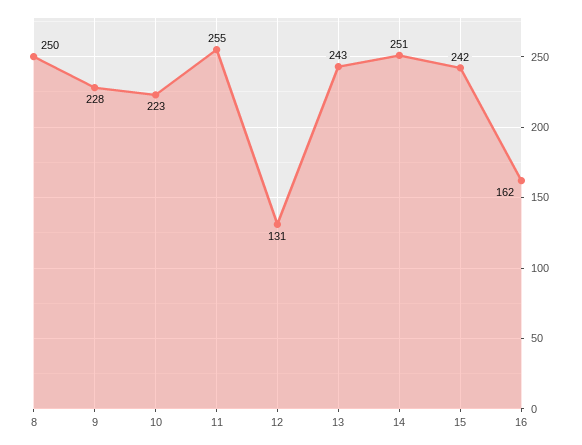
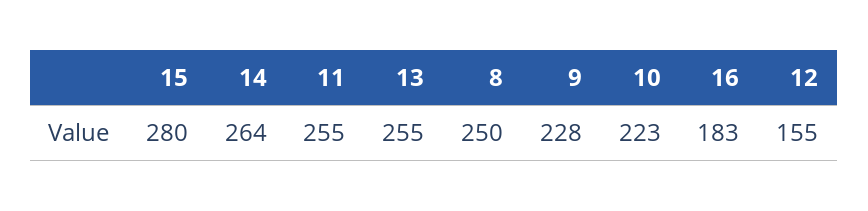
  {
    "8": 250,
    "9": 228,
    "10": 223,
    "11": 255,
-   "12": 131,
+   "12": 155,
-   "13": 243,
+   "13": 255,
-   "14": 251,
+   "14": 264,
-   "15": 242,
+   "15": 280,
-   "16": 162
+   "16": 183
  }

